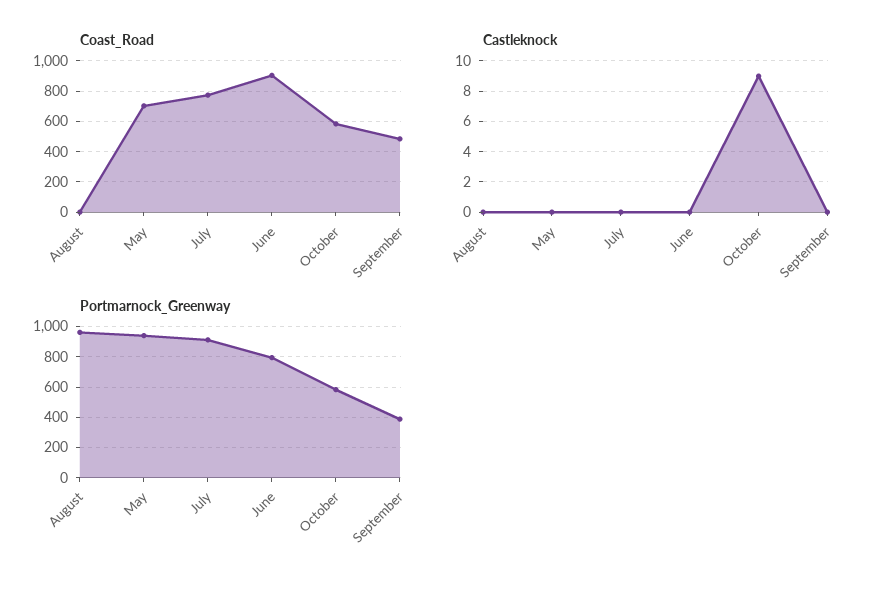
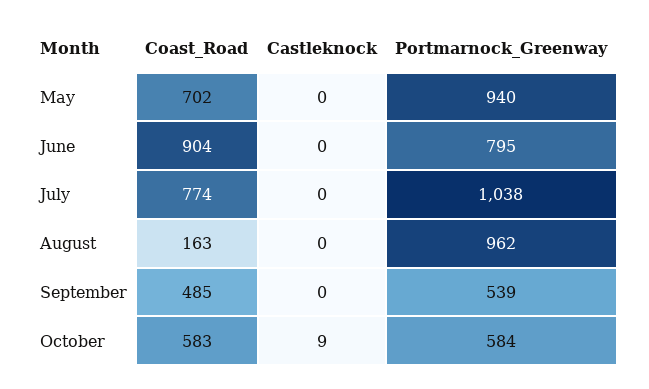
  {
    "Coast_Road": {
-     "August": 0,
+     "August": 163,
      "May": 702,
      "July": 774,
      "June": 904,
      "October": 583,
      "September": 485
    },
    "Castleknock": {
      "August": 0,
      "May": 0,
      "July": 0,
      "June": 0,
      "October": 9,
      "September": 0
    },
    "Portmarnock_Greenway": {
      "August": 962,
      "May": 940,
-     "July": 900,
+     "July": 1038,
      "June": 795,
      "October": 584,
-     "September": 400
+     "September": 539
    }
  }

